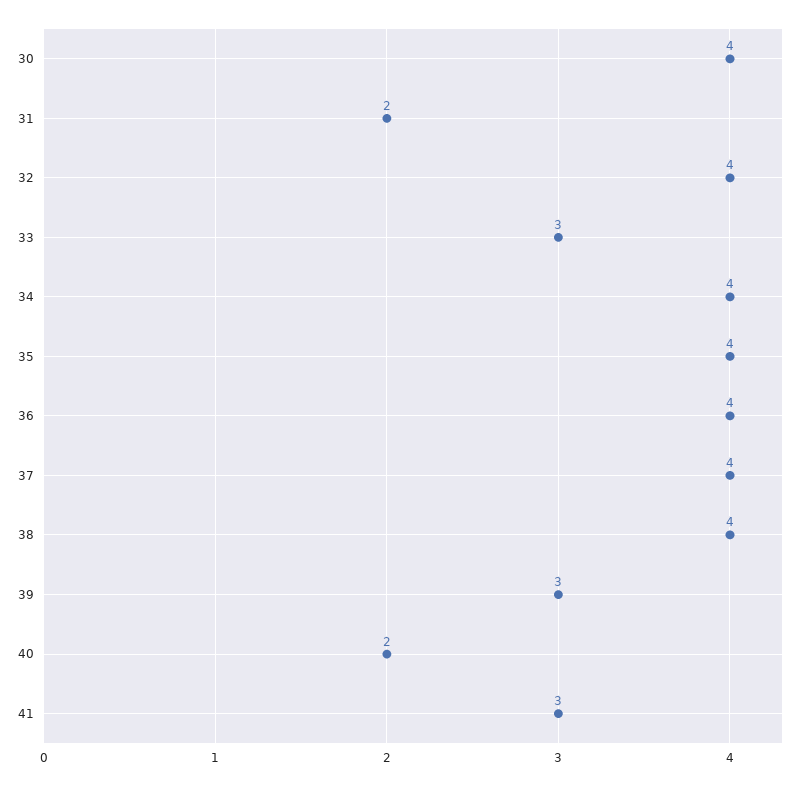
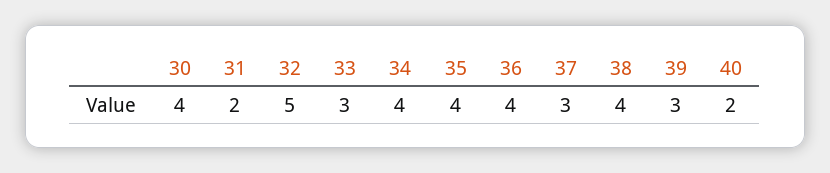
  {
    "30": 4,
    "31": 2,
-   "32": 4,
+   "32": 5,
    "33": 3,
    "34": 4,
    "35": 4,
    "36": 4,
-   "37": 4,
+   "37": 3,
    "38": 4,
    "39": 3,
-   "40": 2,
+   "40": 2
-   "41": 3
  }

